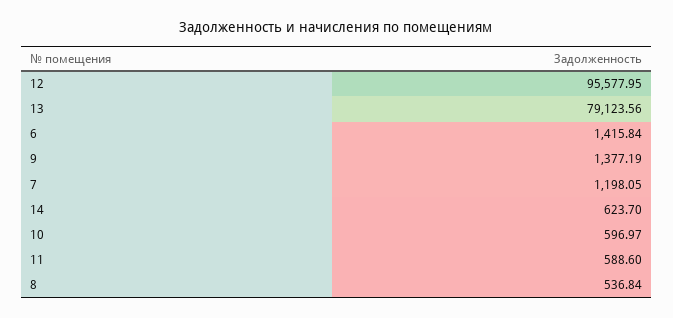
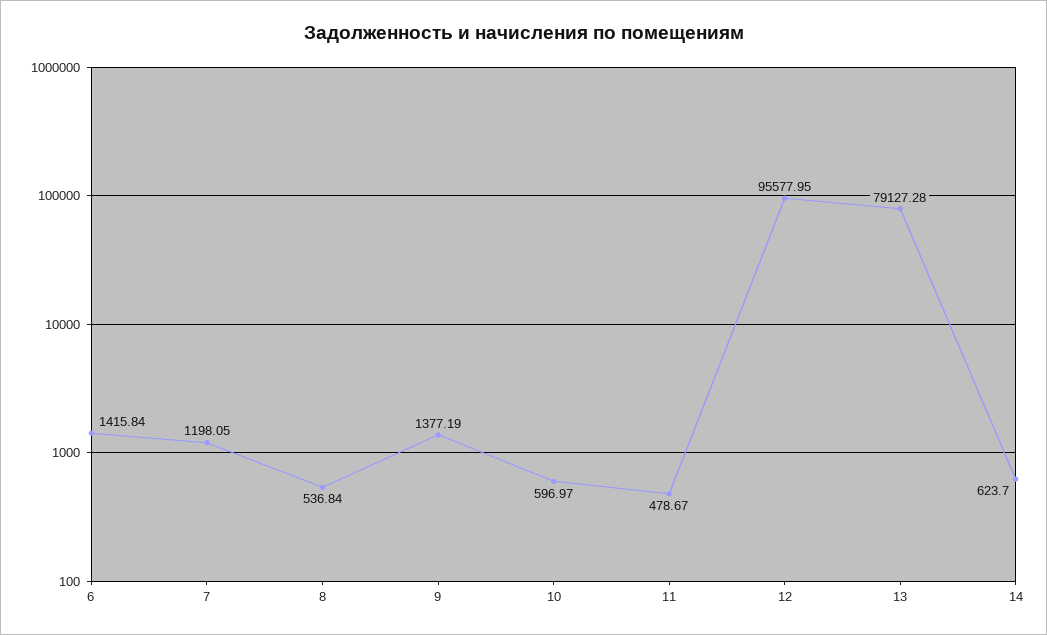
  {
    "12": 95577.95,
-   "13": 79123.56,
+   "13": 79127.28,
    "6": 1415.84,
    "9": 1377.19,
    "7": 1198.05,
    "14": 623.7,
    "10": 596.97,
-   "11": 588.6,
+   "11": 478.67,
    "8": 536.84
  }

